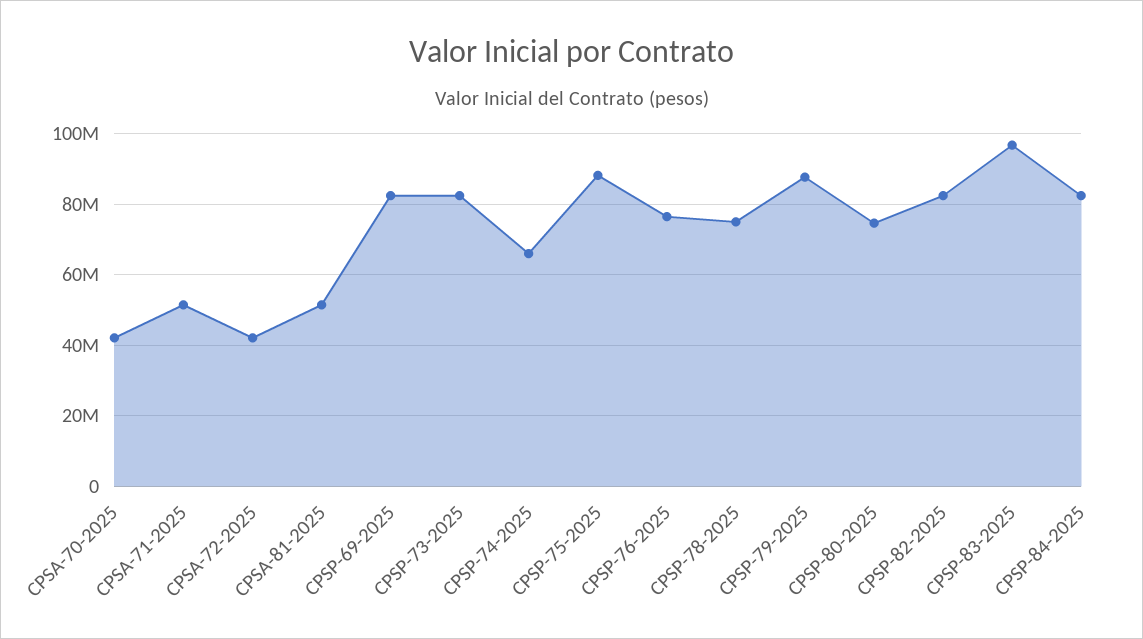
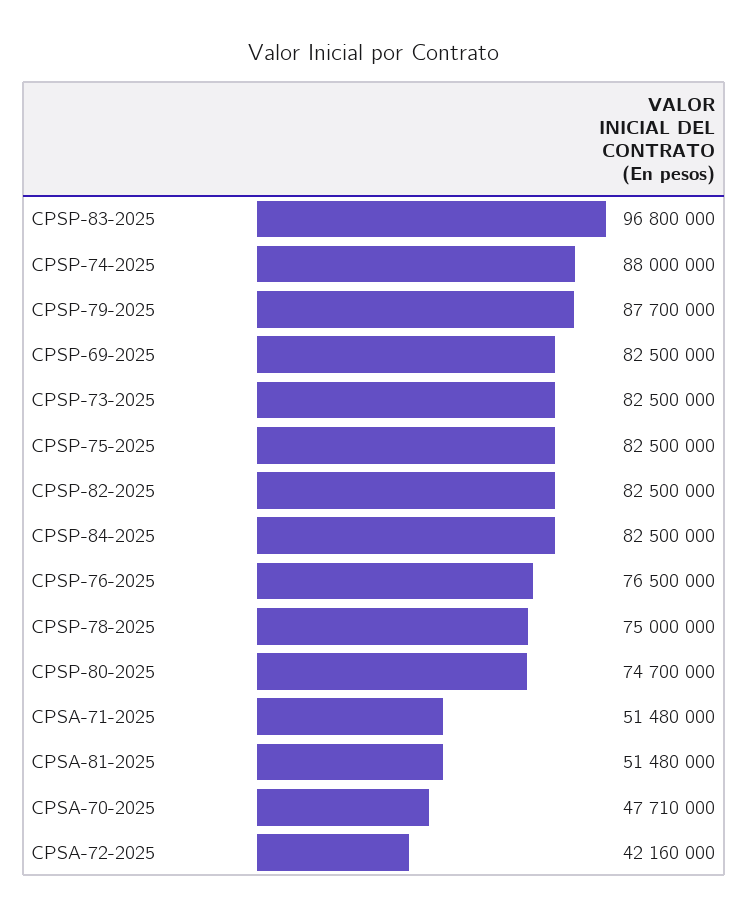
  {
-   "CPSA-70-2025": 42000000,
+   "CPSA-70-2025": 47710000,
    "CPSA-71-2025": 51480000,
    "CPSA-72-2025": 42160000,
    "CPSA-81-2025": 51480000,
    "CPSP-69-2025": 82500000,
    "CPSP-73-2025": 82500000,
-   "CPSP-74-2025": 66000000,
+   "CPSP-74-2025": 88000000,
-   "CPSP-75-2025": 88000000,
+   "CPSP-75-2025": 82500000,
    "CPSP-76-2025": 76500000,
    "CPSP-78-2025": 75000000,
    "CPSP-79-2025": 87700000,
    "CPSP-80-2025": 74700000,
    "CPSP-82-2025": 82500000,
    "CPSP-83-2025": 96800000,
    "CPSP-84-2025": 82500000
  }

